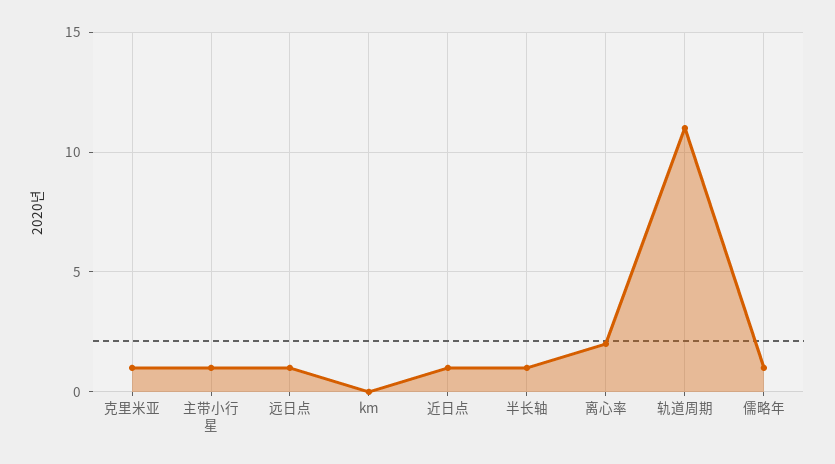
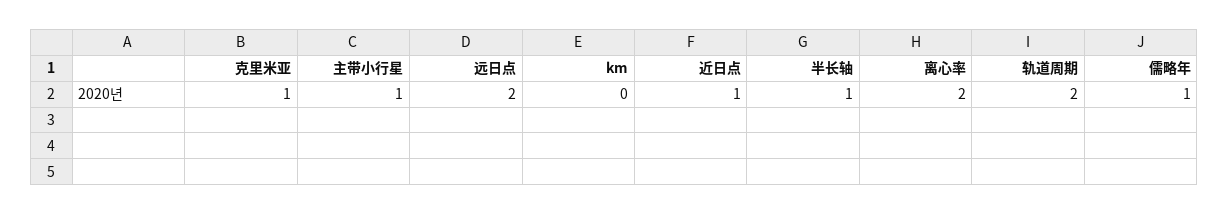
  {
    "克里米亚": 1,
    "主带小行星": 1,
-   "远日点": 1,
+   "远日点": 2,
    "km": 0,
    "近日点": 1,
    "半长轴": 1,
    "离心率": 2,
-   "轨道周期": 11,
+   "轨道周期": 2,
    "儒略年": 1
  }

